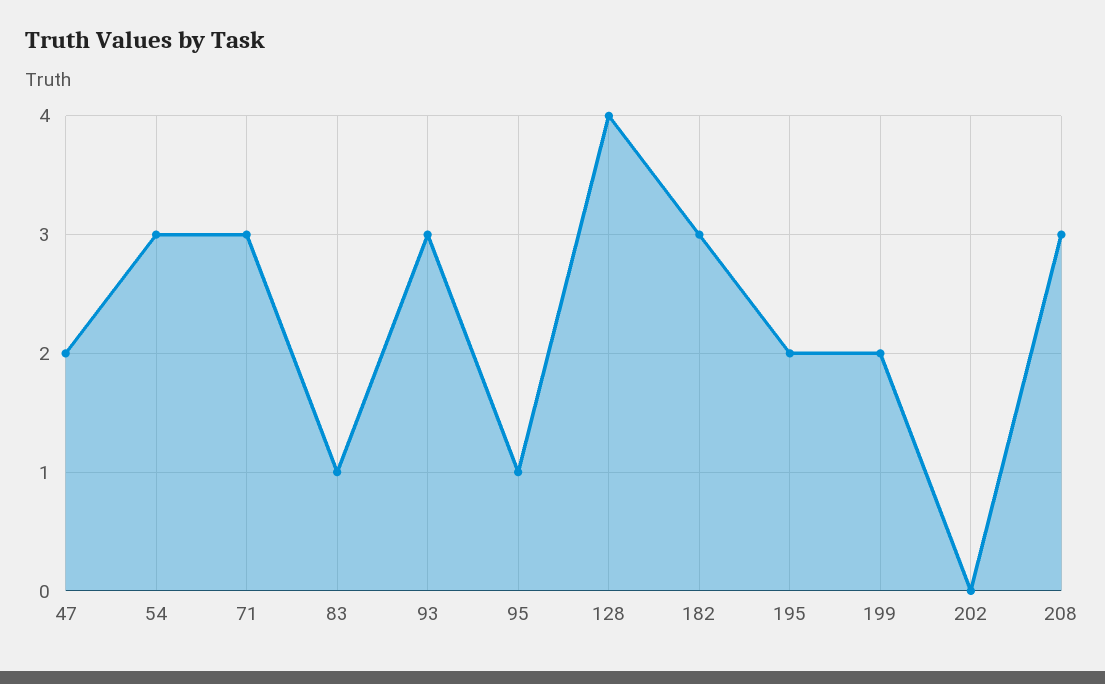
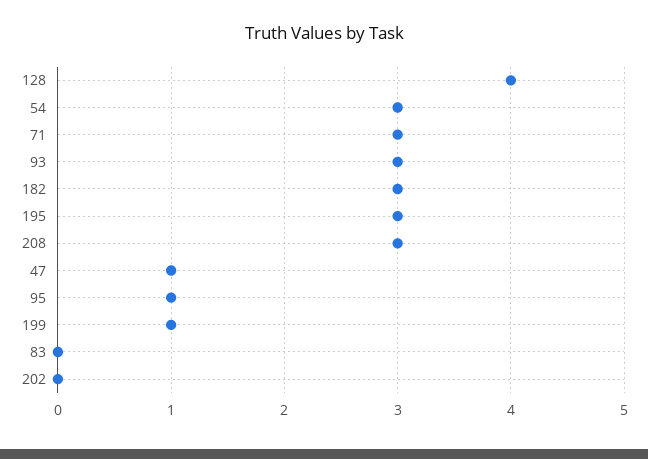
  {
-   "47": 2,
+   "47": 1,
    "54": 3,
    "71": 3,
-   "83": 1,
+   "83": 0,
    "93": 3,
    "95": 1,
    "128": 4,
    "182": 3,
-   "195": 2,
+   "195": 3,
-   "199": 2,
+   "199": 1,
    "202": 0,
    "208": 3
  }

